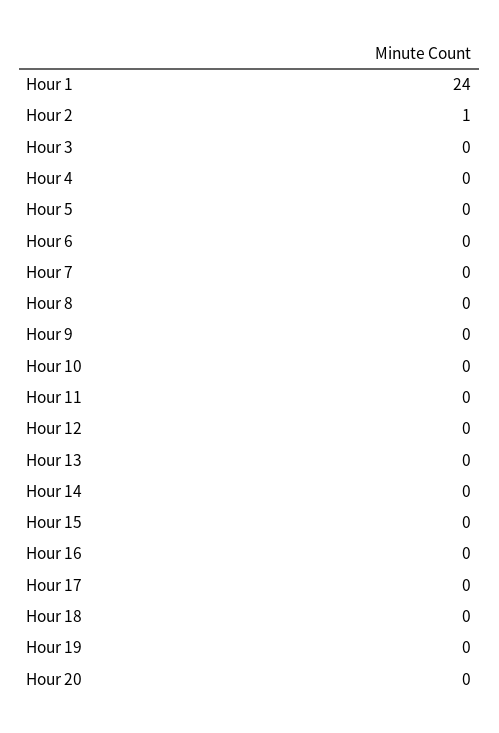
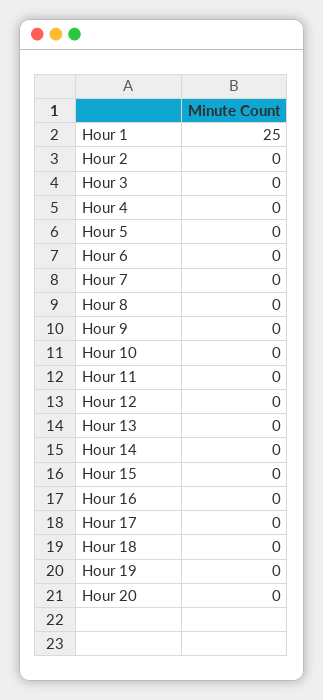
  {
-   "Hour 1": 24,
+   "Hour 1": 25,
-   "Hour 2": 1,
+   "Hour 2": 0,
    "Hour 3": 0,
    "Hour 4": 0,
    "Hour 5": 0,
    "Hour 6": 0,
    "Hour 7": 0,
    "Hour 8": 0,
    "Hour 9": 0,
    "Hour 10": 0,
    "Hour 11": 0,
    "Hour 12": 0,
    "Hour 13": 0,
    "Hour 14": 0,
    "Hour 15": 0,
    "Hour 16": 0,
    "Hour 17": 0,
    "Hour 18": 0,
    "Hour 19": 0,
    "Hour 20": 0
  }

